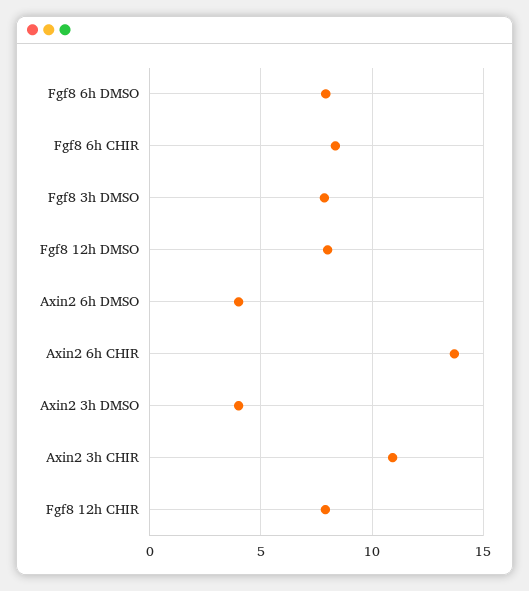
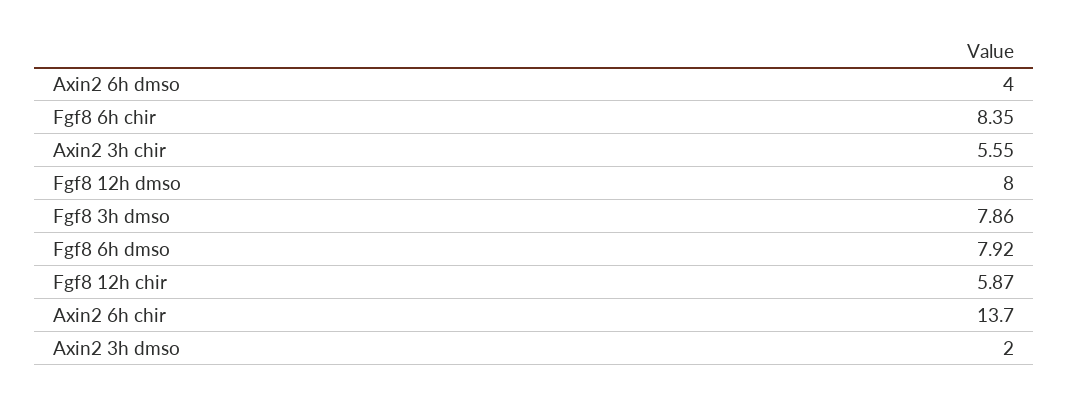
  {
    "Fgf8 6h DMSO": 7.92,
    "Fgf8 6h CHIR": 8.35,
    "Fgf8 3h DMSO": 7.86,
    "Fgf8 12h DMSO": 8,
    "Axin2 6h DMSO": 4,
    "Axin2 6h CHIR": 13.7,
-   "Axin2 3h DMSO": 4,
+   "Axin2 3h DMSO": 2,
-   "Axin2 3h CHIR": 11,
+   "Axin2 3h CHIR": 5.55,
-   "Fgf8 12h CHIR": 8
+   "Fgf8 12h CHIR": 5.87
  }

